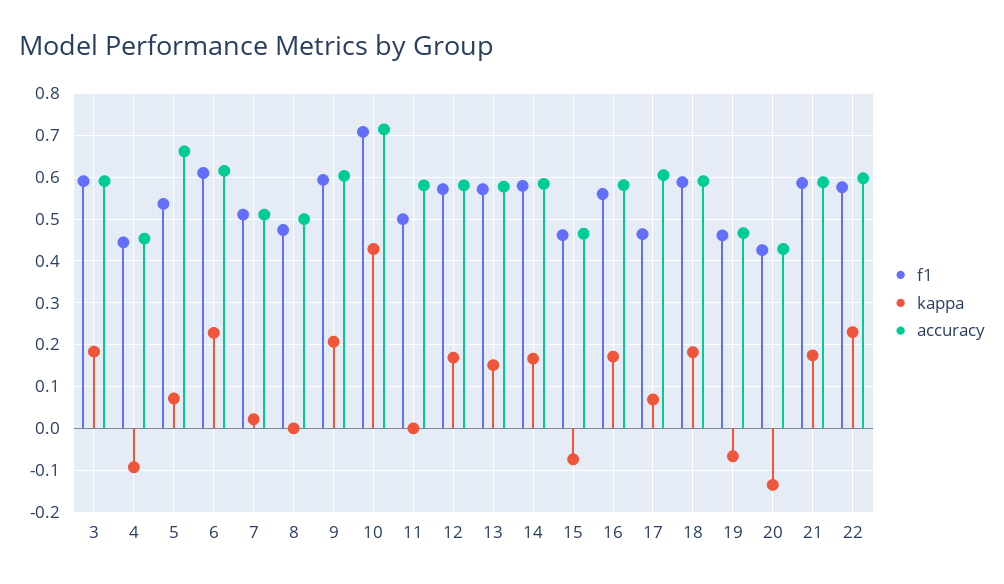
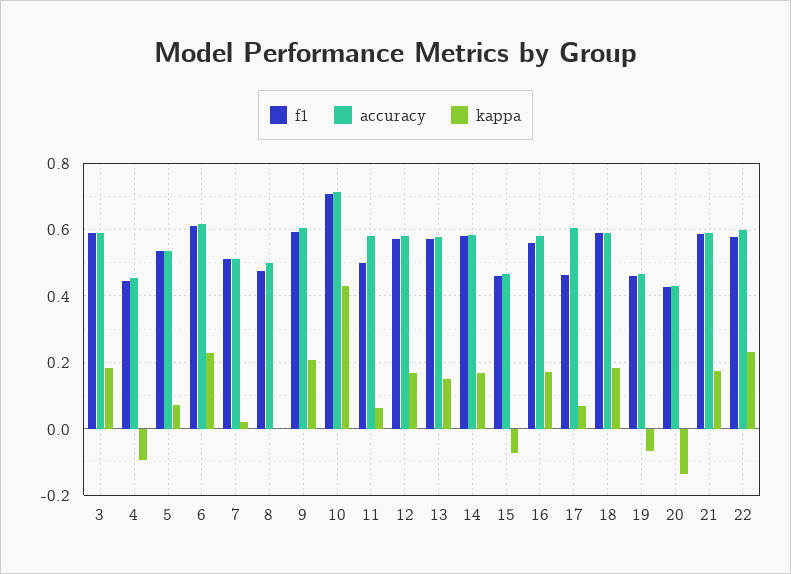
  {
    "f1": {
      "3": 0.6,
      "4": 0.44,
      "5": 0.54,
      "6": 0.62,
      "7": 0.52,
      "8": 0.48,
      "9": 0.6,
      "10": 0.7,
      "11": 0.5,
      "12": 0.58,
      "13": 0.58,
      "14": 0.58,
      "15": 0.46,
      "16": 0.56,
      "17": 0.46,
      "18": 0.58,
      "19": 0.46,
      "20": 0.42,
      "21": 0.58,
      "22": 0.58
    },
    "kappa": {
      "3": 0.18,
      "4": -0.1,
      "5": 0.08,
      "6": 0.22,
      "7": 0.02,
      "8": 0,
      "9": 0.2,
      "10": 0.42,
-     "11": 0,
+     "11": 0.06,
      "12": 0.16,
      "13": 0.16,
      "14": 0.16,
      "15": -0.08,
      "16": 0.18,
      "17": 0.06,
      "18": 0.18,
      "19": -0.06,
      "20": -0.14,
      "21": 0.18,
      "22": 0.22
    },
    "accuracy": {
      "3": 0.6,
      "4": 0.46,
-     "5": 0.66,
+     "5": 0.54,
      "6": 0.62,
      "7": 0.52,
      "8": 0.5,
      "9": 0.6,
      "10": 0.72,
      "11": 0.58,
      "12": 0.58,
      "13": 0.58,
      "14": 0.58,
      "15": 0.46,
      "16": 0.58,
      "17": 0.6,
      "18": 0.6,
      "19": 0.46,
      "20": 0.42,
      "21": 0.58,
      "22": 0.6
    }
  }

